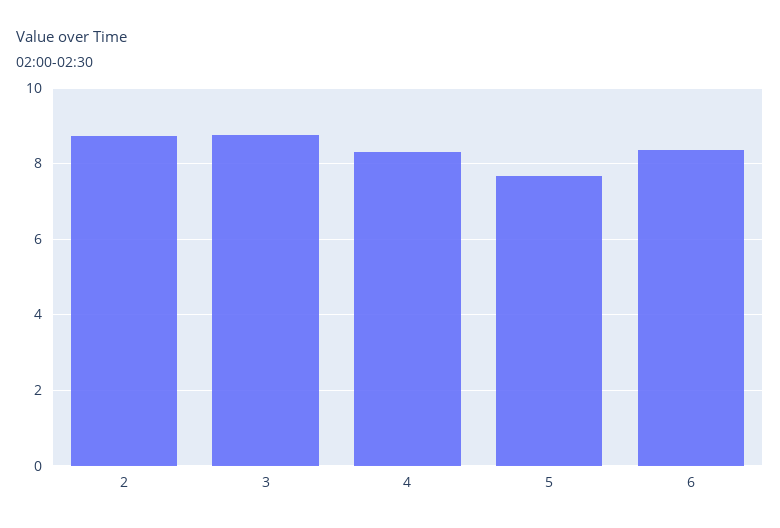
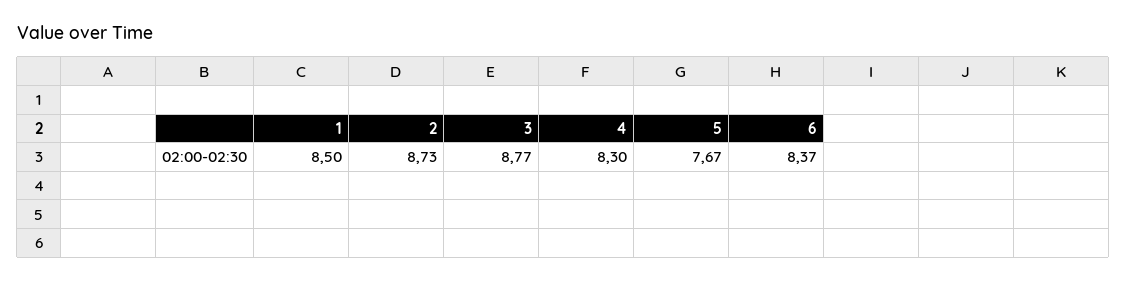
  {
    "2": 8.73,
    "3": 8.77,
    "4": 8.3,
    "5": 7.67,
-   "6": 8.37
+   "6": 8.37,
+   "1": 8.5
  }

